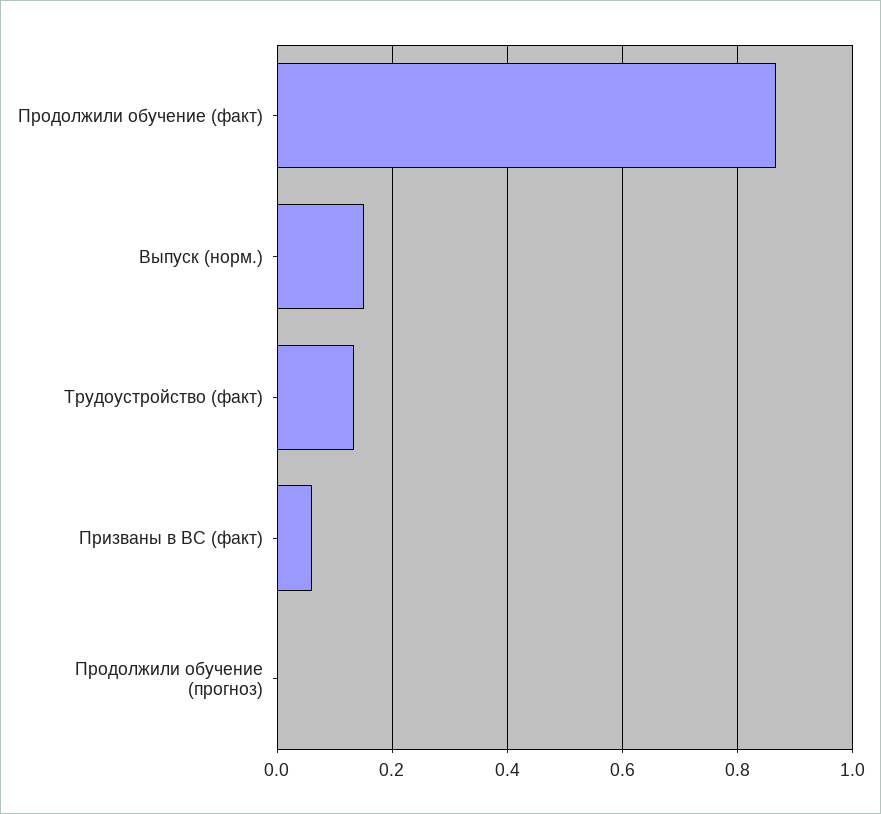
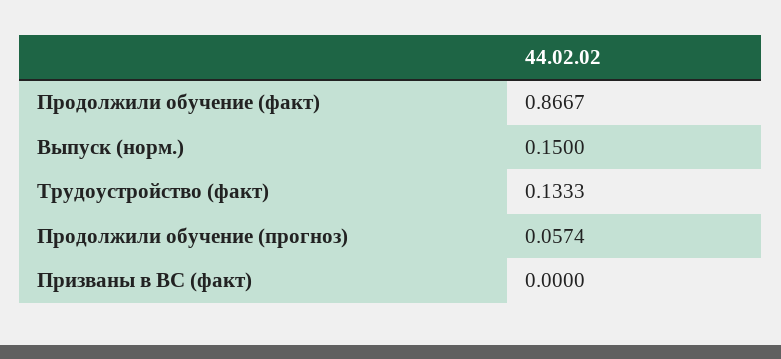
  {
    "Продолжили обучение (факт)": 0.8667,
    "Выпуск (норм.)": 0.15,
    "Трудоустройство (факт)": 0.1333,
-   "Призваны в ВС (факт)": 0.06,
+   "Призваны в ВС (факт)": 0,
-   "Продолжили обучение (прогноз)": 0
+   "Продолжили обучение (прогноз)": 0.0574
  }

